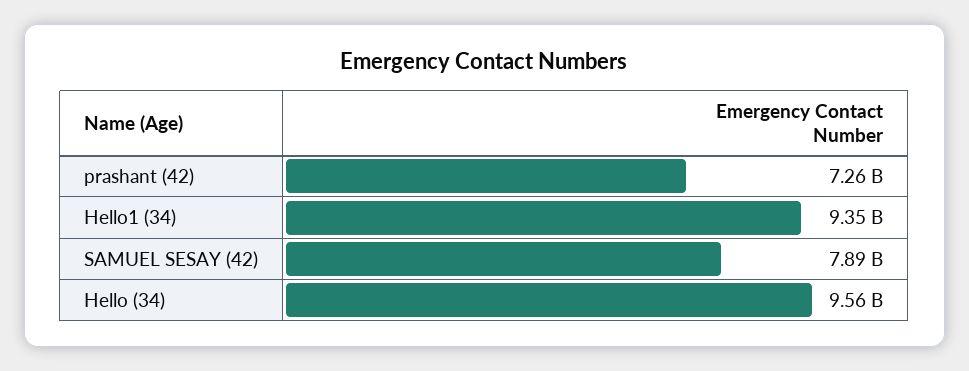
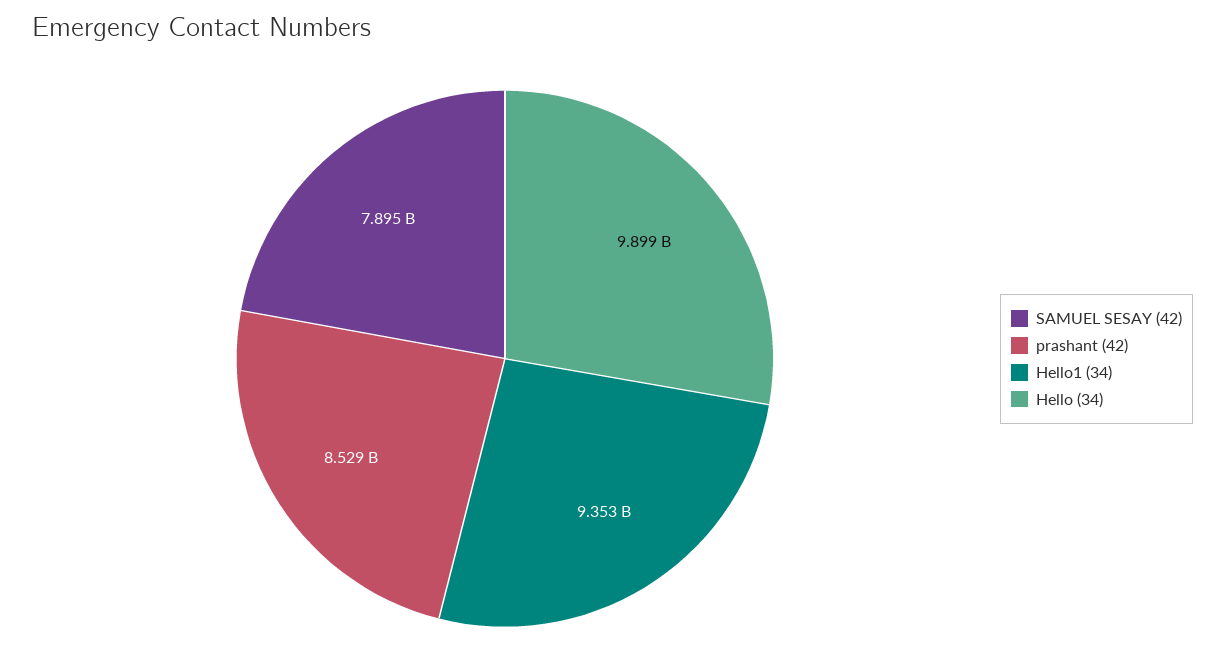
  {
-   "prashant (42)": 7260000000,
+   "prashant (42)": 8529000000,
    "Hello1 (34)": 9353000000,
    "SAMUEL SESAY (42)": 7895000000,
-   "Hello (34)": 9560000000
+   "Hello (34)": 9899000000
  }

